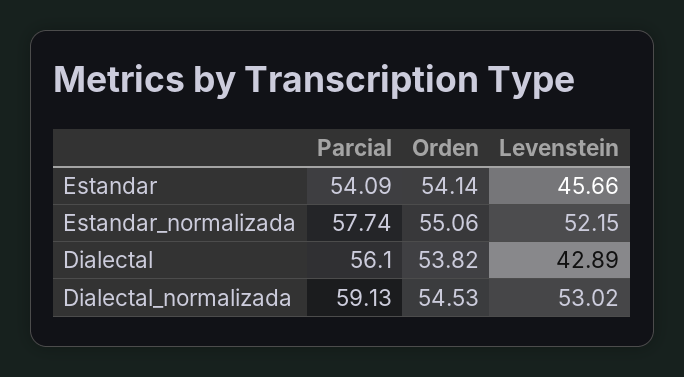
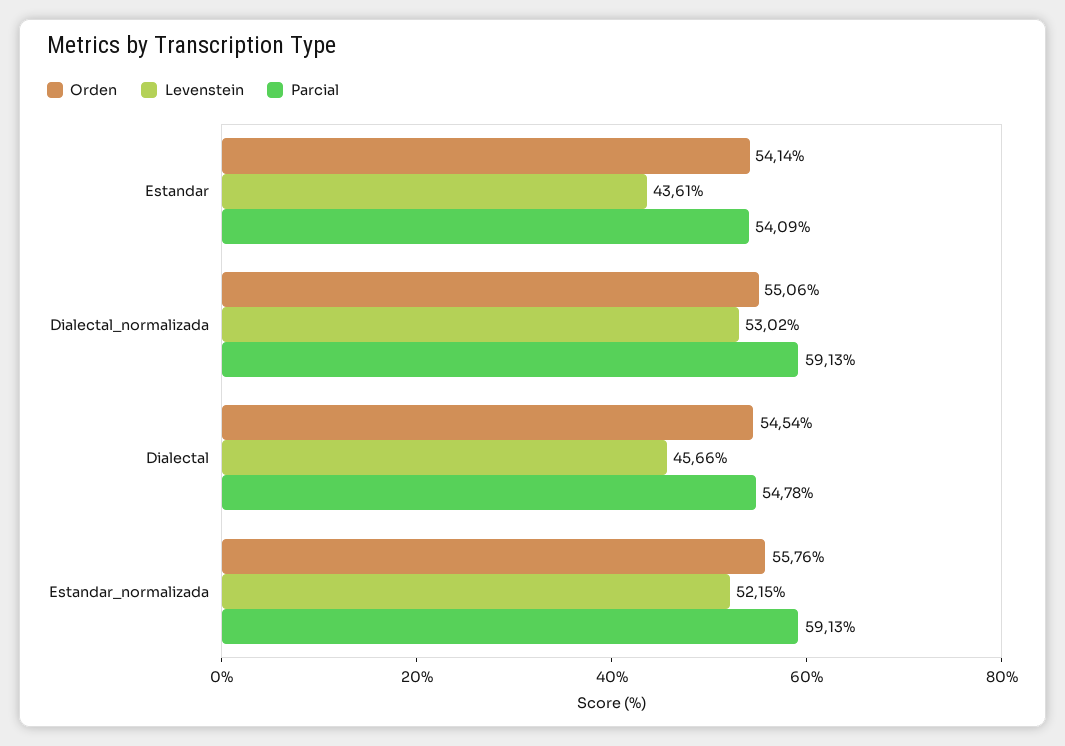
  {
    "Parcial": {
      "Estandar": 54.09,
-     "Estandar_normalizada": 57.74,
+     "Estandar_normalizada": 59.13,
-     "Dialectal": 56.1,
+     "Dialectal": 54.78,
      "Dialectal_normalizada": 59.13
    },
    "Orden": {
      "Estandar": 54.14,
-     "Estandar_normalizada": 55.06,
+     "Estandar_normalizada": 55.76,
-     "Dialectal": 53.82,
+     "Dialectal": 54.54,
-     "Dialectal_normalizada": 54.53
+     "Dialectal_normalizada": 55.06
    },
    "Levenstein": {
-     "Estandar": 45.66,
+     "Estandar": 43.61,
      "Estandar_normalizada": 52.15,
-     "Dialectal": 42.89,
+     "Dialectal": 45.66,
      "Dialectal_normalizada": 53.02
    }
  }

